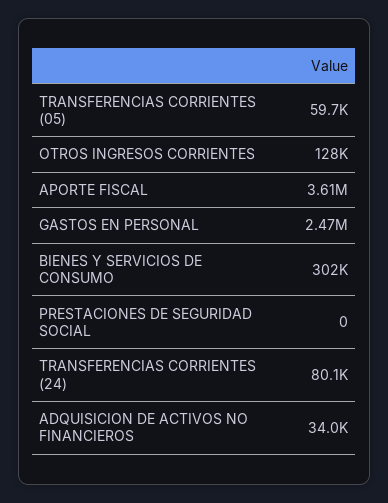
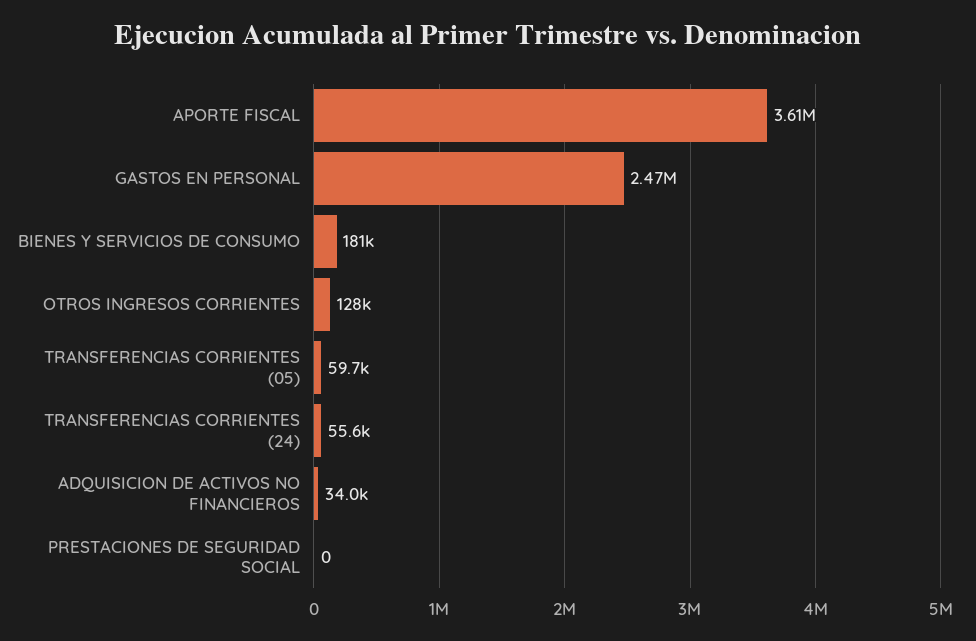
  {
    "TRANSFERENCIAS CORRIENTES (05)": 59700,
    "OTROS INGRESOS CORRIENTES": 128000,
    "APORTE FISCAL": 3610000,
    "GASTOS EN PERSONAL": 2470000,
-   "BIENES Y SERVICIOS DE CONSUMO": 302000,
+   "BIENES Y SERVICIOS DE CONSUMO": 181000,
    "PRESTACIONES DE SEGURIDAD SOCIAL": 0,
-   "TRANSFERENCIAS CORRIENTES (24)": 80100,
+   "TRANSFERENCIAS CORRIENTES (24)": 55600,
    "ADQUISICION DE ACTIVOS NO FINANCIEROS": 34000
  }

